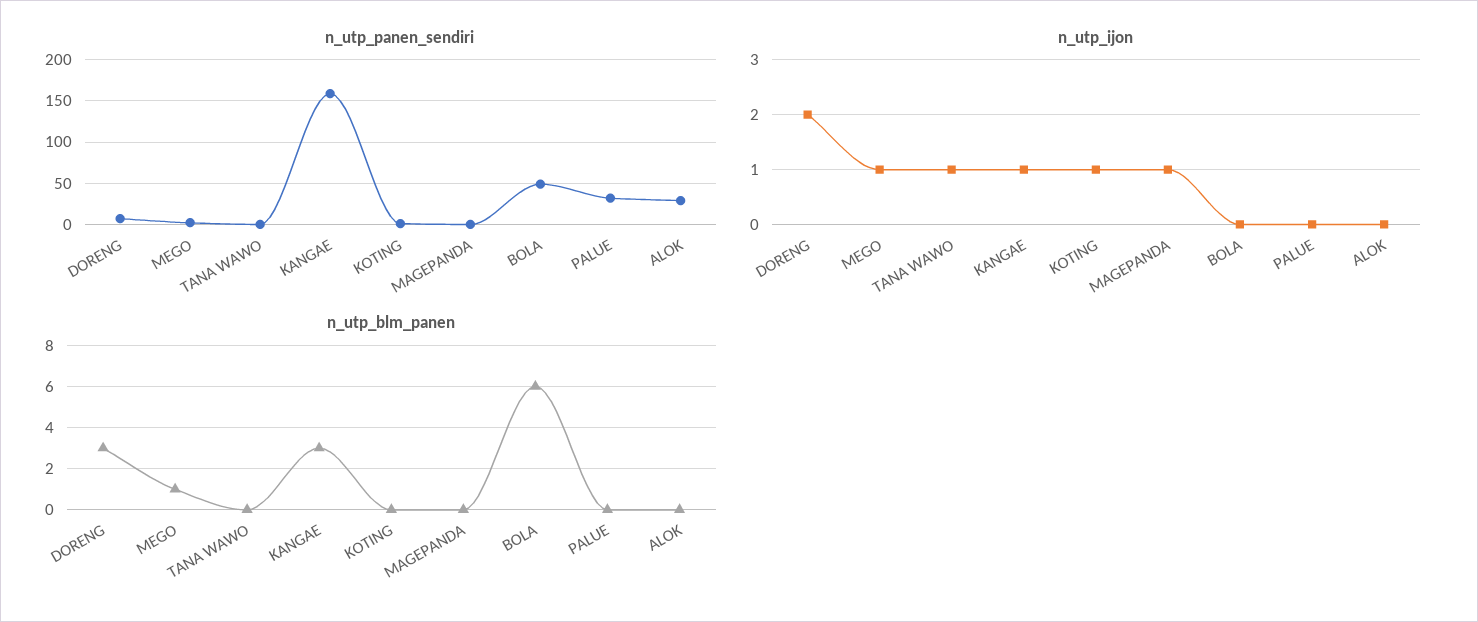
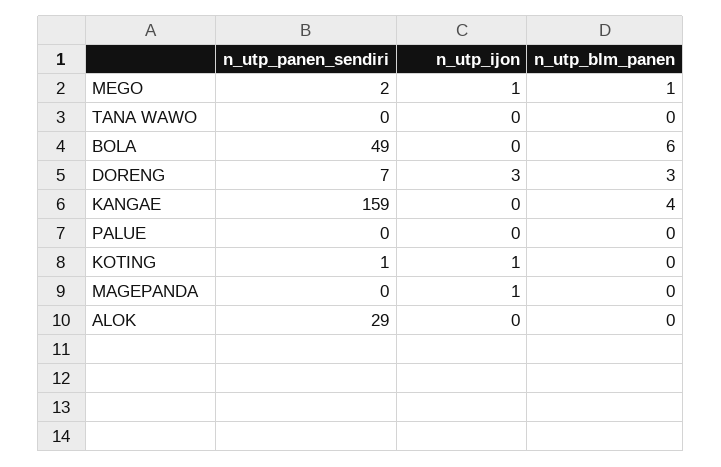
  {
    "n_utp_panen_sendiri": {
      "DORENG": 7,
      "MEGO": 2,
      "TANA WAWO": 0,
      "KANGAE": 159,
      "KOTING": 1,
      "MAGEPANDA": 0,
      "BOLA": 49,
-     "PALUE": 30,
+     "PALUE": 0,
      "ALOK": 29
    },
    "n_utp_ijon": {
-     "DORENG": 2,
+     "DORENG": 3,
      "MEGO": 1,
-     "TANA WAWO": 1,
+     "TANA WAWO": 0,
-     "KANGAE": 1,
+     "KANGAE": 0,
      "KOTING": 1,
      "MAGEPANDA": 1,
      "BOLA": 0,
      "PALUE": 0,
      "ALOK": 0
    },
    "n_utp_blm_panen": {
      "DORENG": 3,
      "MEGO": 1,
      "TANA WAWO": 0,
-     "KANGAE": 3,
+     "KANGAE": 4,
      "KOTING": 0,
      "MAGEPANDA": 0,
      "BOLA": 6,
      "PALUE": 0,
      "ALOK": 0
    }
  }

